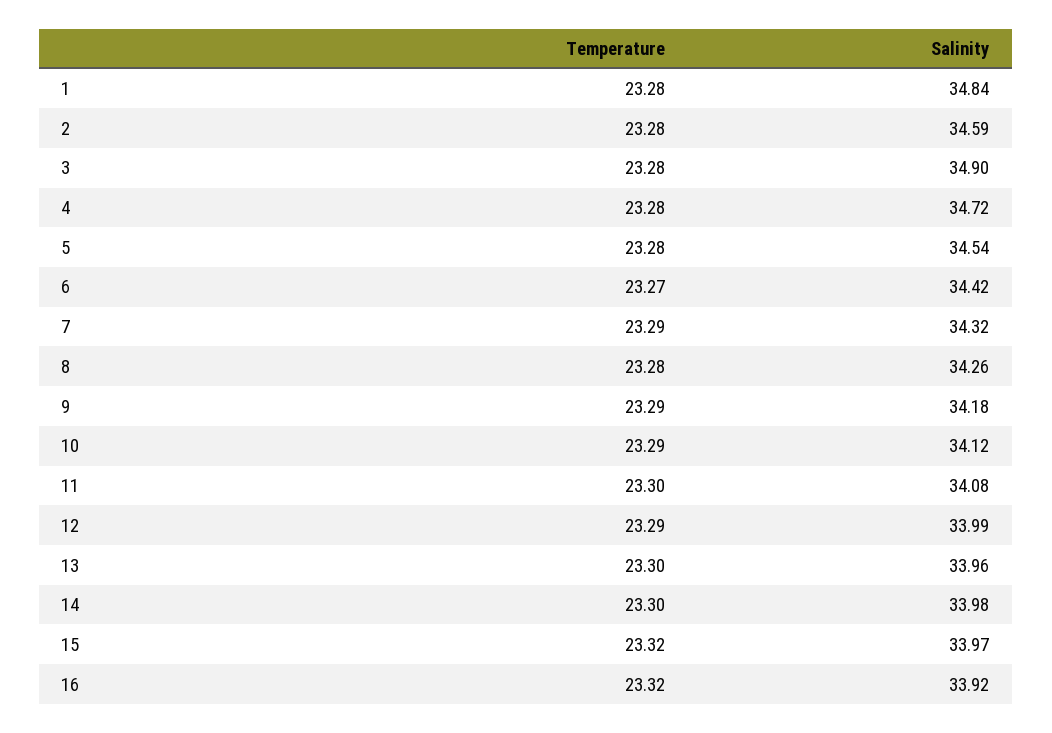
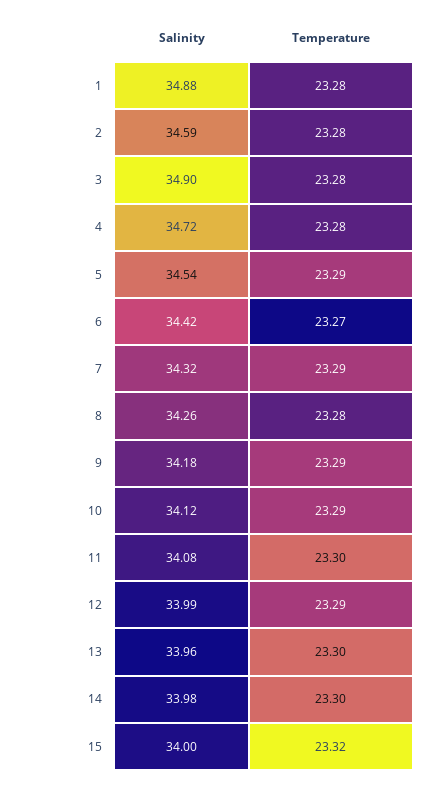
  {
    "Temperature": {
      "1": 23.28,
      "2": 23.28,
      "3": 23.28,
      "4": 23.28,
-     "5": 23.28,
+     "5": 23.29,
      "6": 23.27,
      "7": 23.29,
      "8": 23.28,
      "9": 23.29,
      "10": 23.29,
      "11": 23.3,
      "12": 23.29,
      "13": 23.3,
      "14": 23.3,
-     "15": 23.32,
+     "15": 23.32
-     "16": 23.32
    },
    "Salinity": {
-     "1": 34.84,
+     "1": 34.88,
      "2": 34.59,
      "3": 34.9,
      "4": 34.72,
      "5": 34.54,
      "6": 34.42,
      "7": 34.32,
      "8": 34.26,
      "9": 34.18,
      "10": 34.12,
      "11": 34.08,
      "12": 33.99,
      "13": 33.96,
      "14": 33.98,
-     "15": 33.97,
+     "15": 34
-     "16": 33.92
    }
  }

